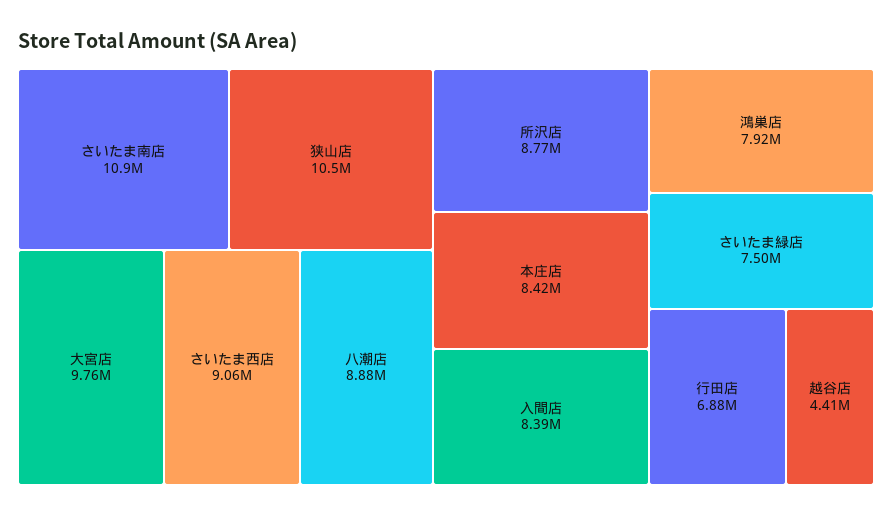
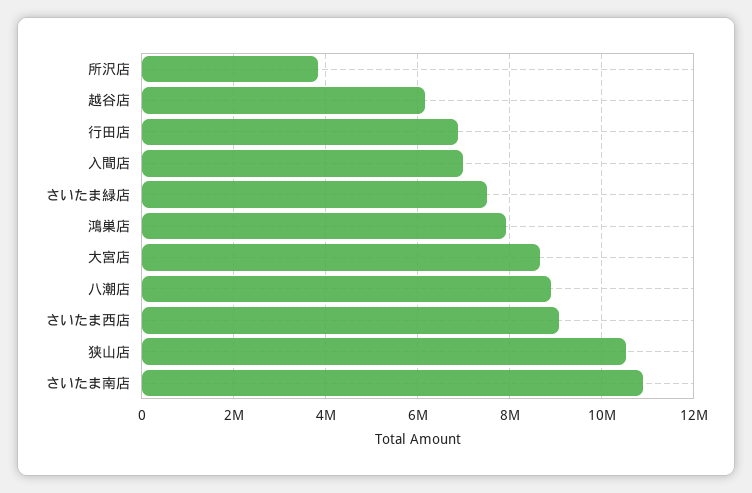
  {
    "さいたま南店": 10900000,
    "狭山店": 10500000,
-   "大宮店": 9760000,
+   "大宮店": 8600000,
    "さいたま西店": 9060000,
    "八潮店": 8880000,
-   "所沢店": 8770000,
+   "所沢店": 3800000,
-   "本庄店": 8420000,
-   "入間店": 8390000,
+   "入間店": 7000000,
    "鴻巣店": 7920000,
    "さいたま緑店": 7500000,
    "行田店": 6880000,
-   "越谷店": 4410000
+   "越谷店": 6200000
  }

